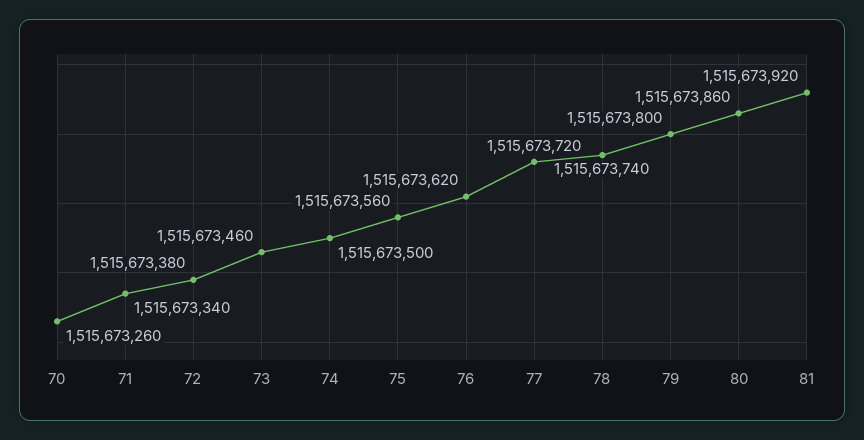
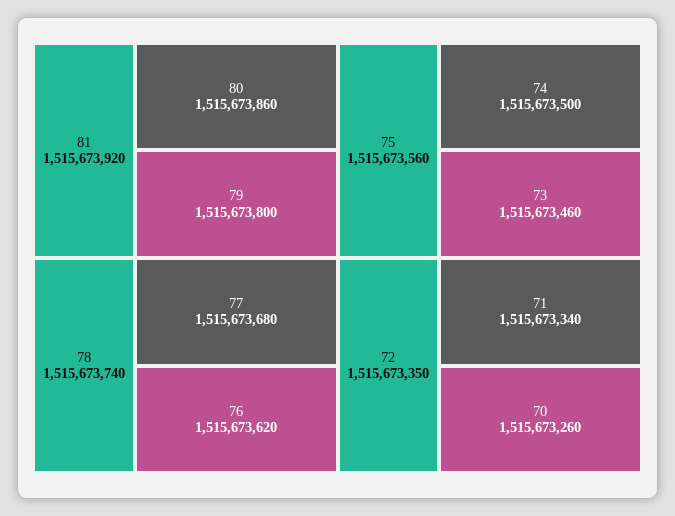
  {
    "70": 1515673260,
    "71": 1515673340,
-   "72": 1515673380,
+   "72": 1515673350,
    "73": 1515673460,
    "74": 1515673500,
    "75": 1515673560,
    "76": 1515673620,
-   "77": 1515673720,
+   "77": 1515673680,
    "78": 1515673740,
    "79": 1515673800,
    "80": 1515673860,
    "81": 1515673920
  }

